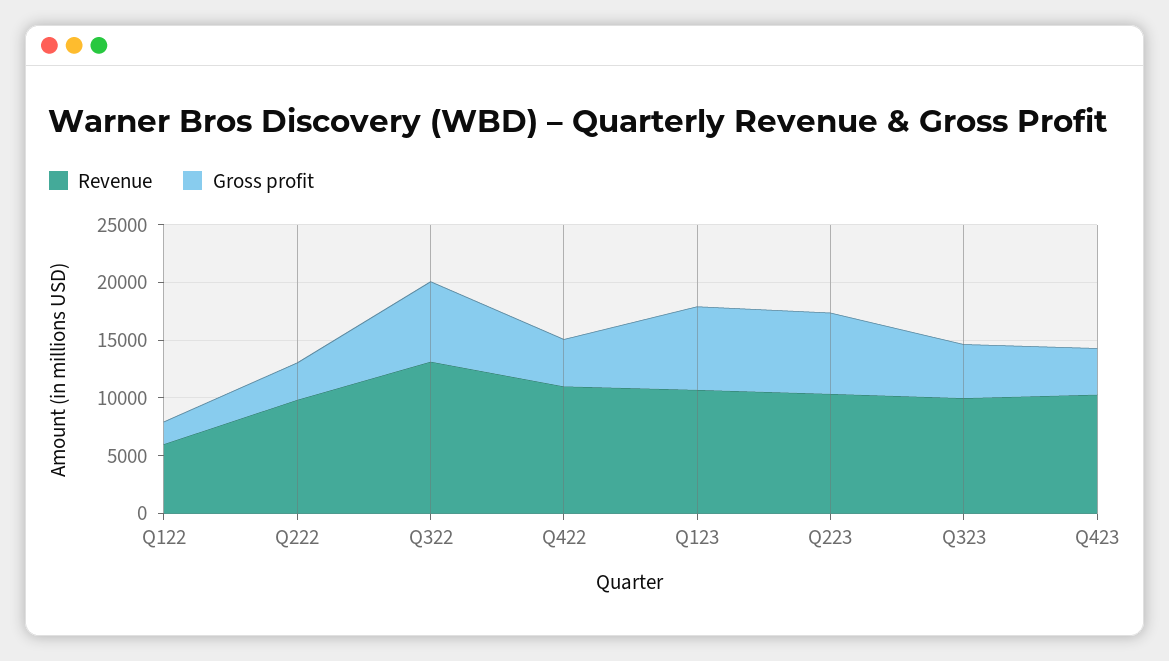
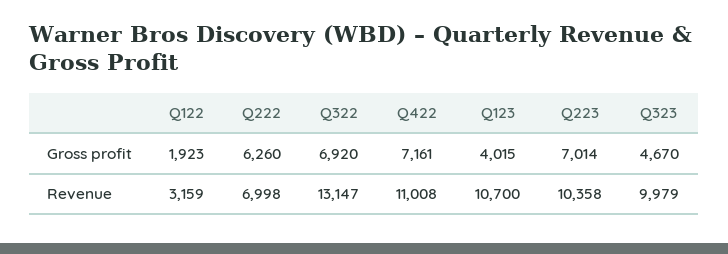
  {
    "Revenue": {
-     "Q122": 6000,
+     "Q122": 3159,
-     "Q222": 10000,
+     "Q222": 6998,
      "Q322": 13147,
      "Q422": 11008,
      "Q123": 10700,
      "Q223": 10358,
-     "Q323": 9979,
+     "Q323": 9979
-     "Q423": 10000
    },
    "Gross profit": {
      "Q122": 1923,
-     "Q222": 3000,
+     "Q222": 6260,
      "Q322": 6920,
-     "Q422": 4000,
+     "Q422": 7161,
-     "Q123": 7000,
+     "Q123": 4015,
      "Q223": 7014,
-     "Q323": 4670,
+     "Q323": 4670
-     "Q423": 4000
    }
  }

